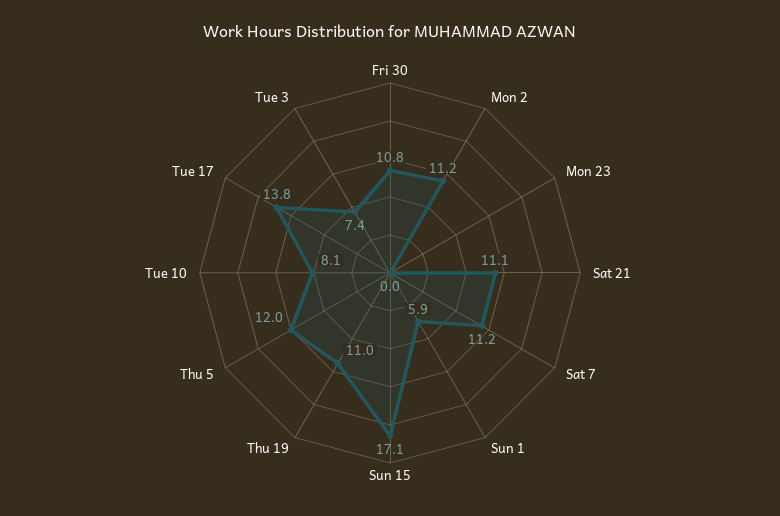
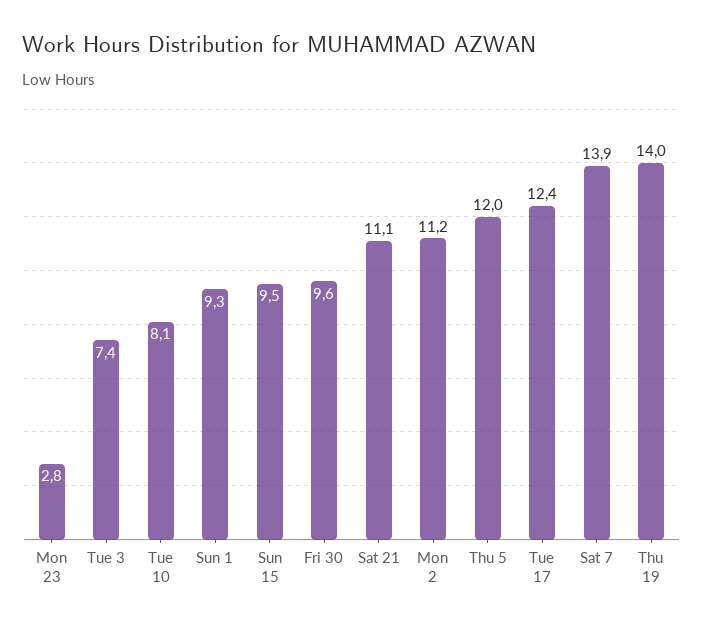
  {
-   "Fri 30": 10.8,
+   "Fri 30": 9.6,
    "Mon 2": 11.2,
-   "Mon 23": 0,
+   "Mon 23": 2.8,
    "Sat 21": 11.1,
-   "Sat 7": 11.2,
+   "Sat 7": 13.9,
-   "Sun 1": 5.9,
+   "Sun 1": 9.3,
-   "Sun 15": 17.1,
+   "Sun 15": 9.5,
-   "Thu 19": 11,
+   "Thu 19": 14,
    "Thu 5": 12,
    "Tue 10": 8.1,
-   "Tue 17": 13.8,
+   "Tue 17": 12.4,
    "Tue 3": 7.4
  }

